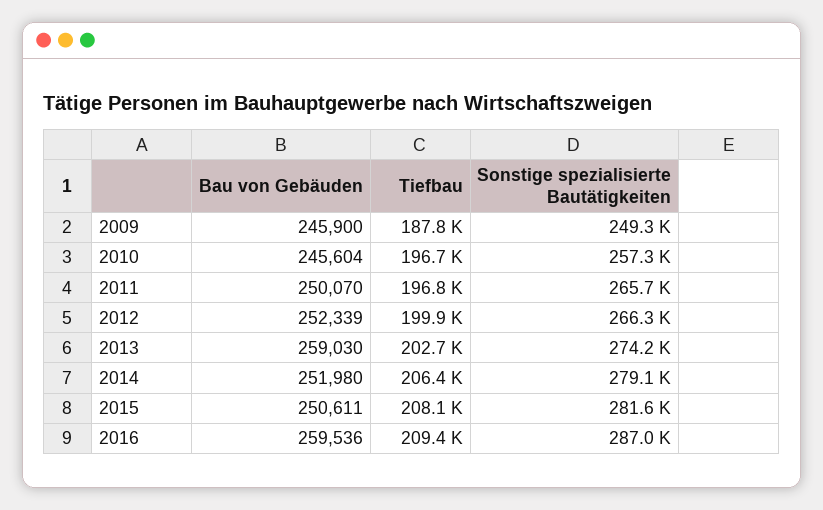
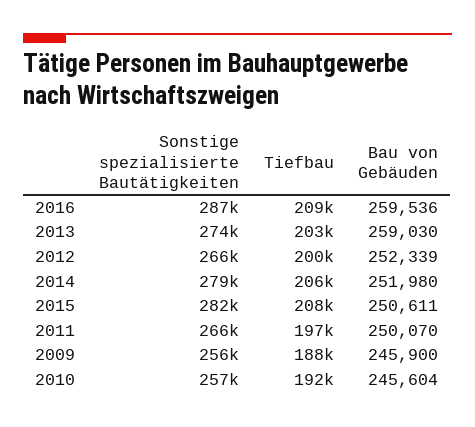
  {
    "Bau von Gebäuden": {
      "2009": 245900,
      "2010": 245604,
      "2011": 250070,
      "2012": 252339,
      "2013": 259030,
      "2014": 251980,
      "2015": 250611,
      "2016": 259536
    },
    "Tiefbau": {
      "2009": 187800,
-     "2010": 196700,
+     "2010": 192000,
      "2011": 196800,
      "2012": 199900,
      "2013": 202700,
      "2014": 206400,
      "2015": 208100,
      "2016": 209400
    },
    "Sonstige spezialisierte Bautätigkeiten": {
-     "2009": 249300,
+     "2009": 256000,
      "2010": 257300,
      "2011": 265700,
      "2012": 266300,
      "2013": 274200,
      "2014": 279100,
      "2015": 281600,
      "2016": 287000
    }
  }

